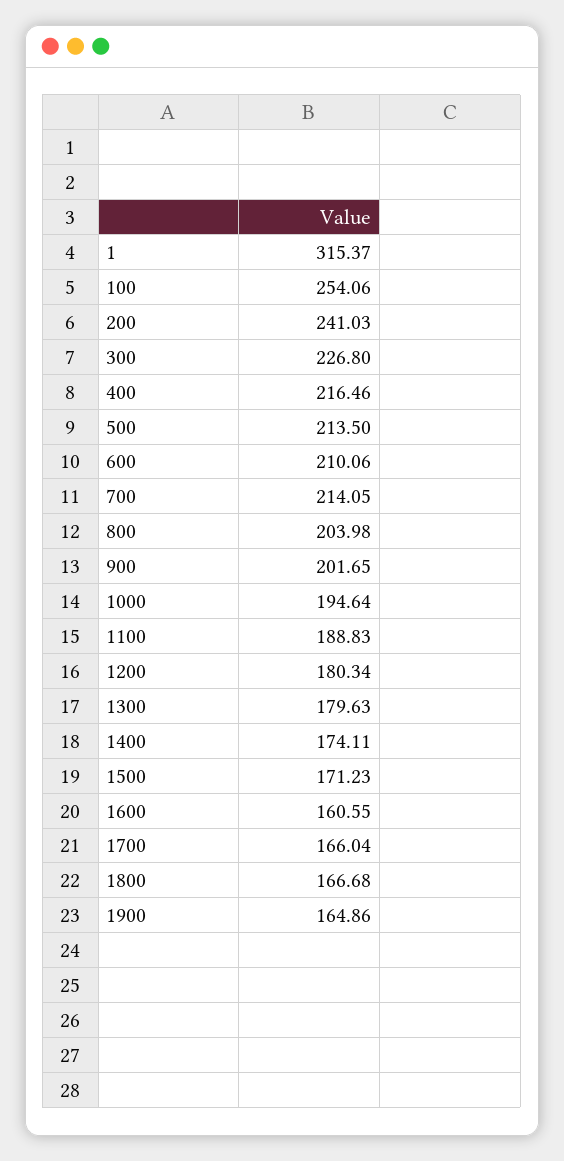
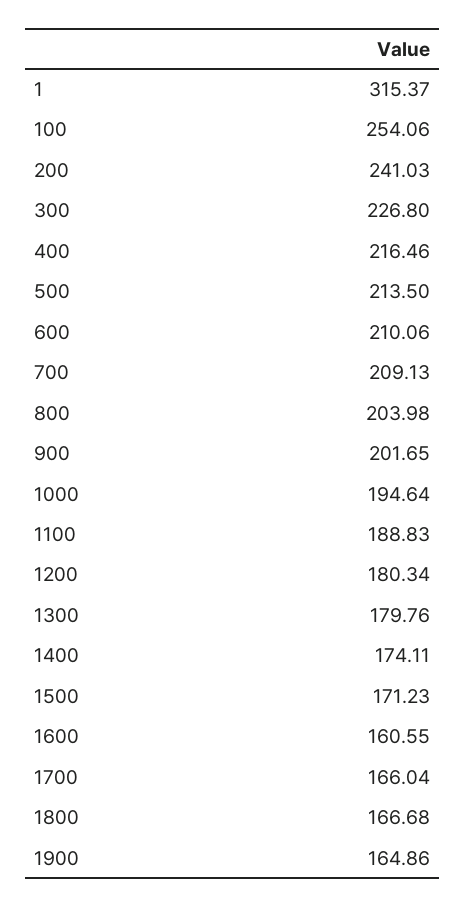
  {
    "1": 315.37,
    "100": 254.06,
    "200": 241.03,
    "300": 226.8,
    "400": 216.46,
    "500": 213.5,
    "600": 210.06,
-   "700": 214.05,
+   "700": 209.13,
    "800": 203.98,
    "900": 201.65,
    "1000": 194.64,
    "1100": 188.83,
    "1200": 180.34,
-   "1300": 179.63,
+   "1300": 179.76,
    "1400": 174.11,
    "1500": 171.23,
    "1600": 160.55,
    "1700": 166.04,
    "1800": 166.68,
    "1900": 164.86
  }

